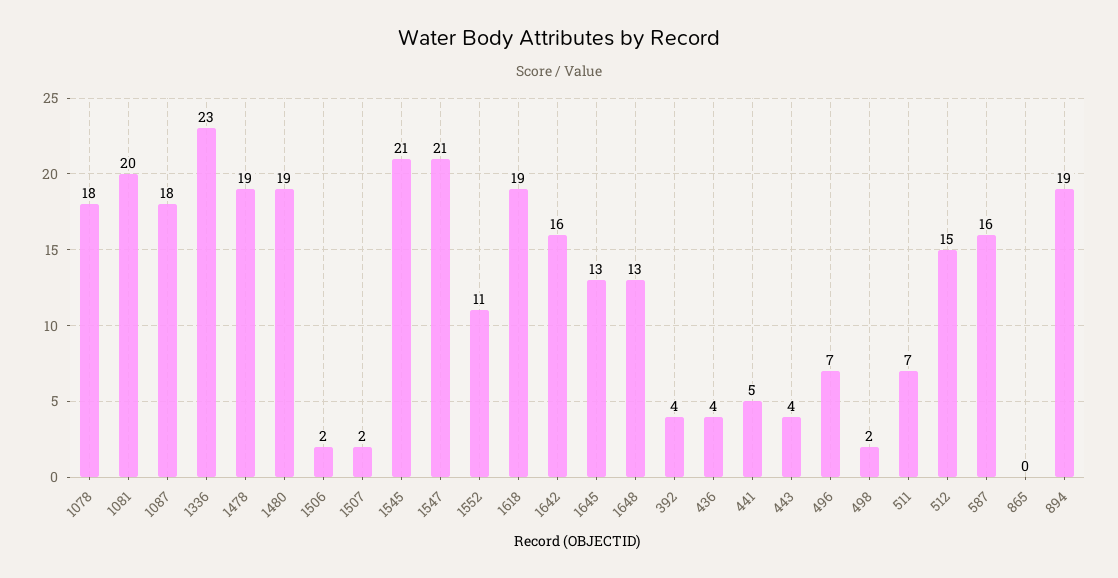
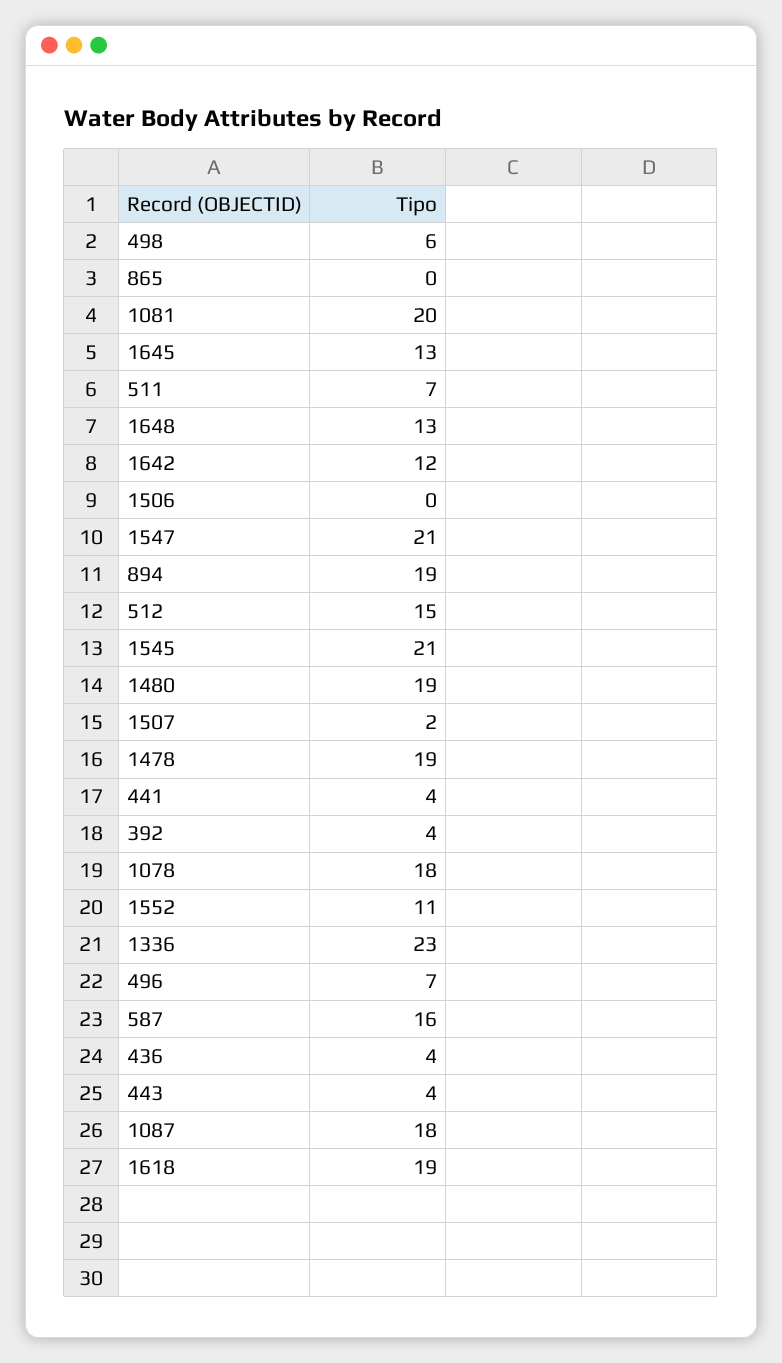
  {
    "1078": 18,
    "1081": 20,
    "1087": 18,
    "1336": 23,
    "1478": 19,
    "1480": 19,
-   "1506": 2,
+   "1506": 0,
    "1507": 2,
    "1545": 21,
    "1547": 21,
    "1552": 11,
    "1618": 19,
-   "1642": 16,
+   "1642": 12,
    "1645": 13,
    "1648": 13,
    "392": 4,
    "436": 4,
-   "441": 5,
+   "441": 4,
    "443": 4,
    "496": 7,
-   "498": 2,
+   "498": 6,
    "511": 7,
    "512": 15,
    "587": 16,
    "865": 0,
    "894": 19
  }

